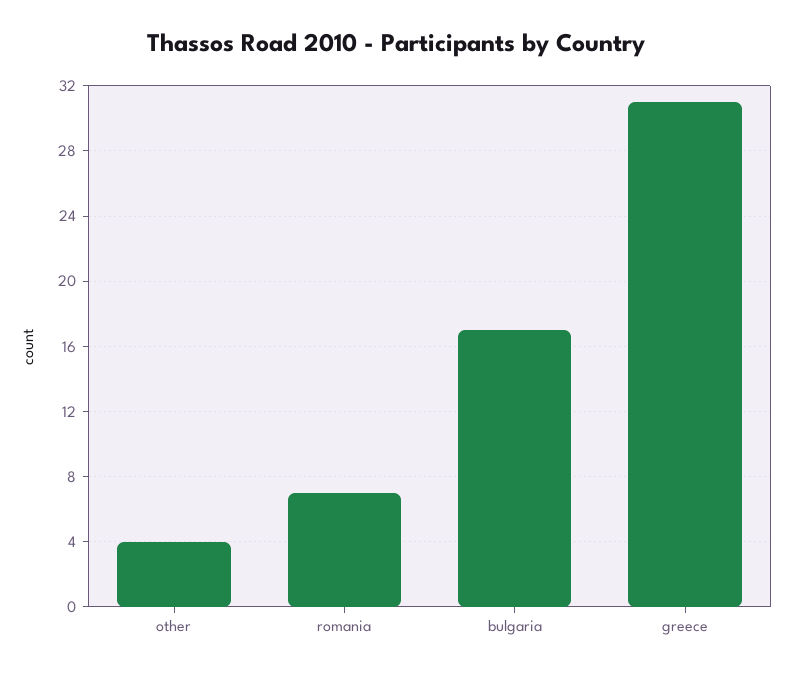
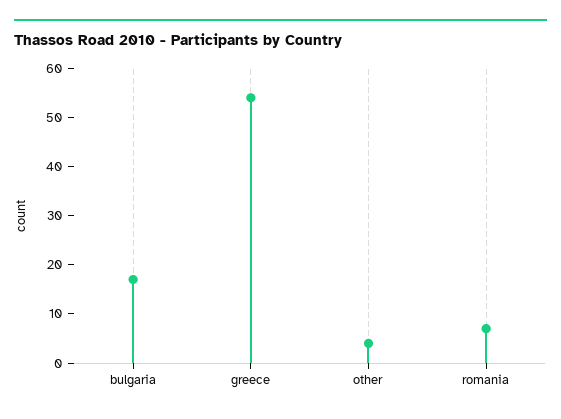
  {
    "other": 4,
    "romania": 7,
    "bulgaria": 17,
-   "greece": 31
+   "greece": 55
  }

